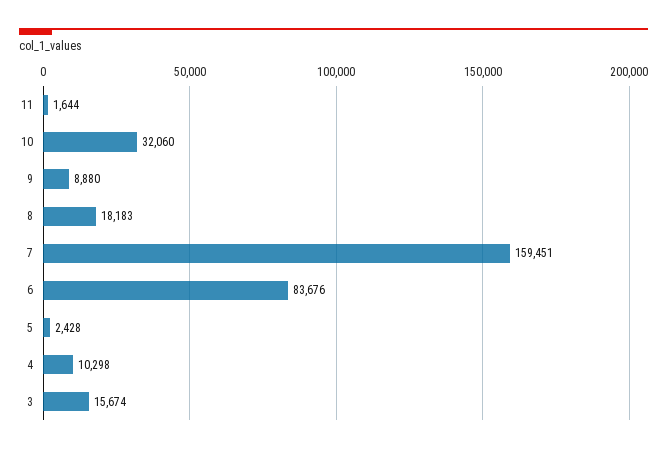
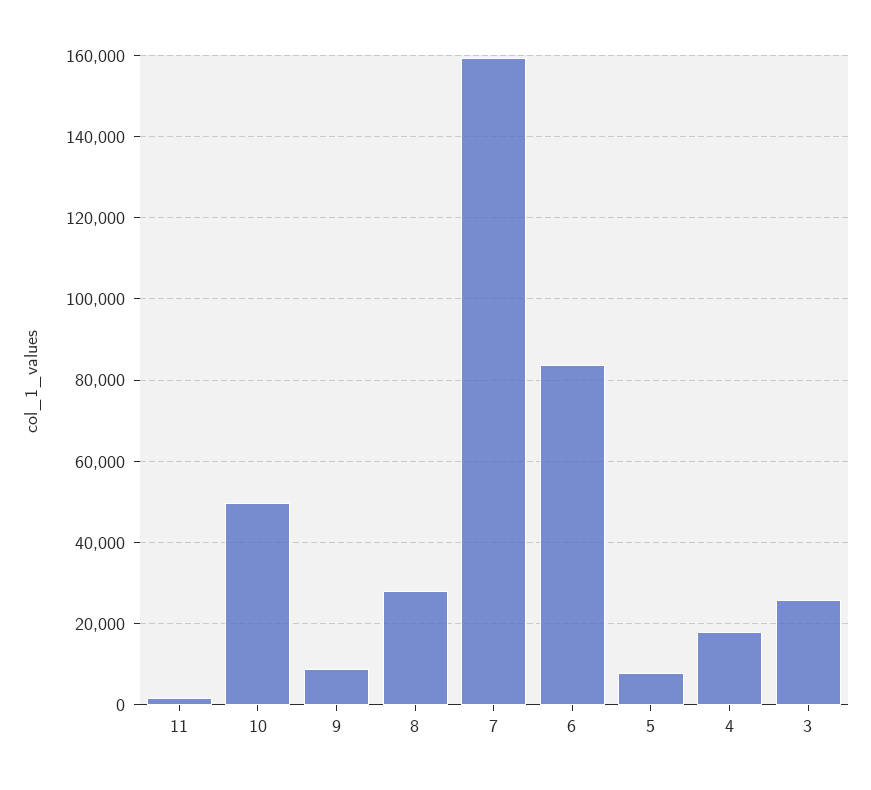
  {
    "11": 1644,
-   "10": 32060,
+   "10": 50000,
    "9": 8880,
-   "8": 18183,
+   "8": 28000,
    "7": 159451,
    "6": 83676,
-   "5": 2428,
+   "5": 8000,
-   "4": 10298,
+   "4": 18000,
-   "3": 15674
+   "3": 26000
  }

